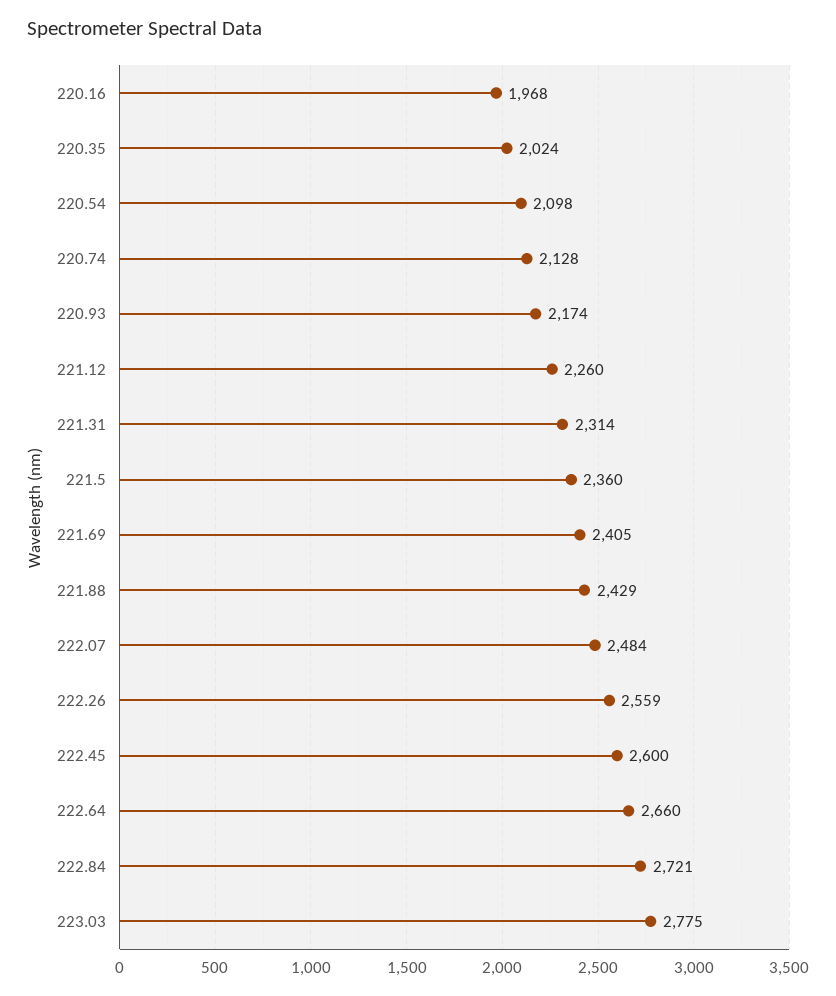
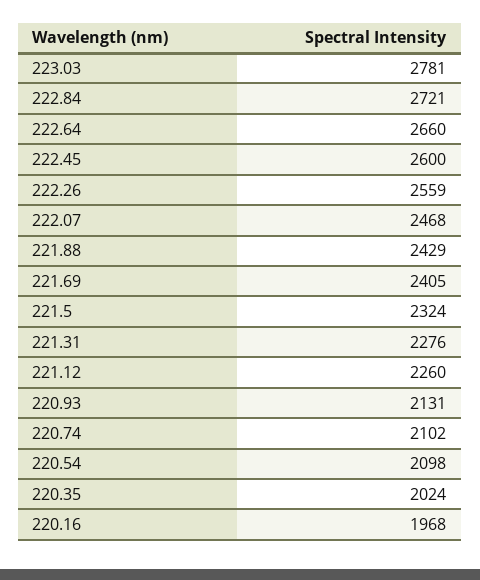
  {
    "220.16": 1968,
    "220.35": 2024,
    "220.54": 2098,
-   "220.74": 2128,
+   "220.74": 2102,
-   "220.93": 2174,
+   "220.93": 2131,
    "221.12": 2260,
-   "221.31": 2314,
+   "221.31": 2276,
-   "221.5": 2360,
+   "221.5": 2324,
    "221.69": 2405,
    "221.88": 2429,
-   "222.07": 2484,
+   "222.07": 2468,
    "222.26": 2559,
    "222.45": 2600,
    "222.64": 2660,
    "222.84": 2721,
-   "223.03": 2775
+   "223.03": 2781
  }

